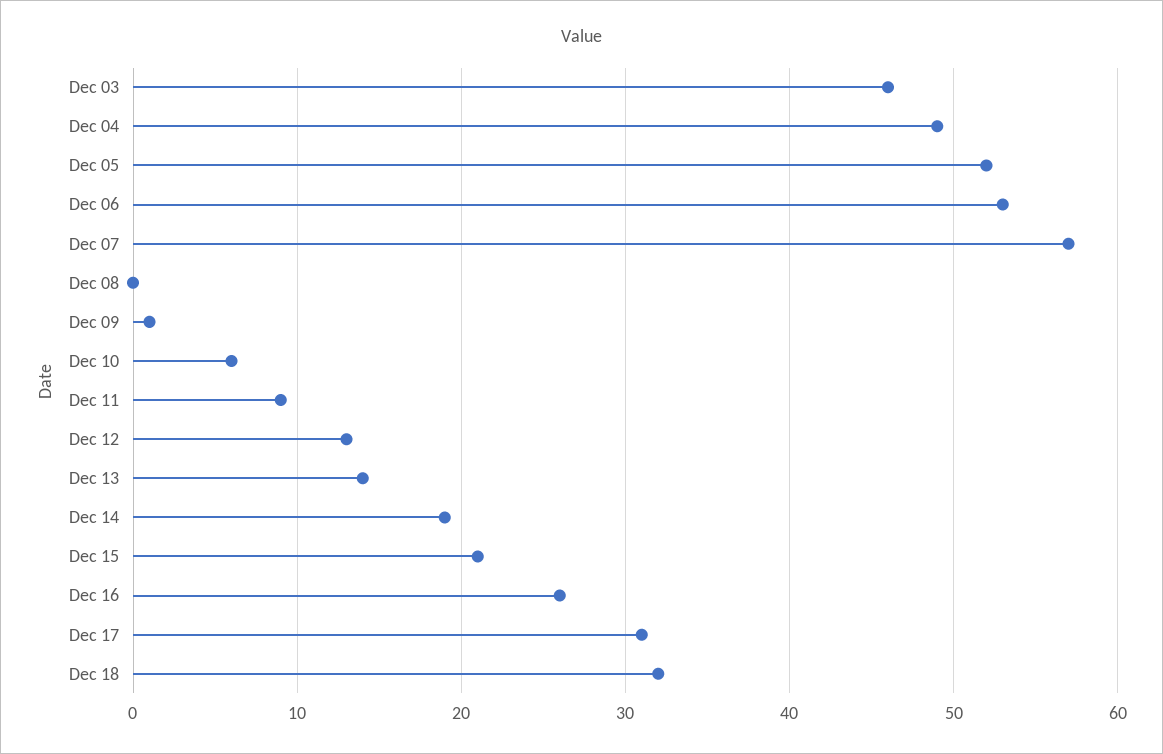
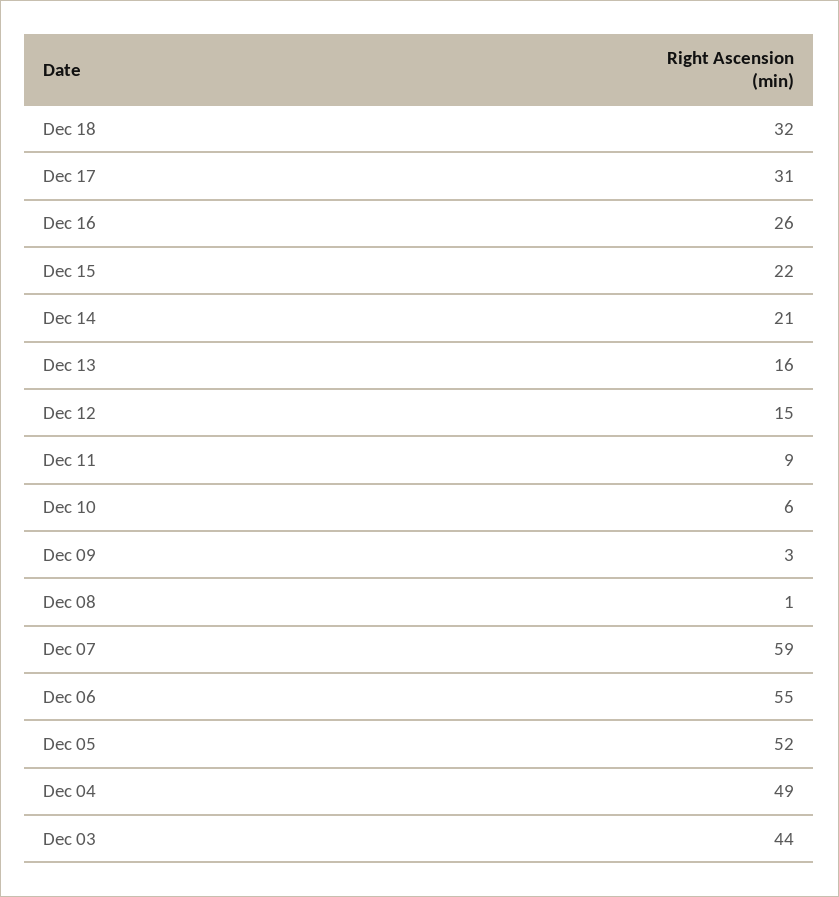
  {
-   "Dec 03": 46,
+   "Dec 03": 44,
    "Dec 04": 49,
    "Dec 05": 52,
-   "Dec 06": 53,
+   "Dec 06": 55,
-   "Dec 07": 57,
+   "Dec 07": 59,
-   "Dec 08": 0,
+   "Dec 08": 1,
-   "Dec 09": 1,
+   "Dec 09": 3,
    "Dec 10": 6,
    "Dec 11": 9,
-   "Dec 12": 13,
+   "Dec 12": 15,
-   "Dec 13": 14,
+   "Dec 13": 16,
-   "Dec 14": 19,
+   "Dec 14": 21,
-   "Dec 15": 21,
+   "Dec 15": 22,
    "Dec 16": 26,
    "Dec 17": 31,
    "Dec 18": 32
  }

